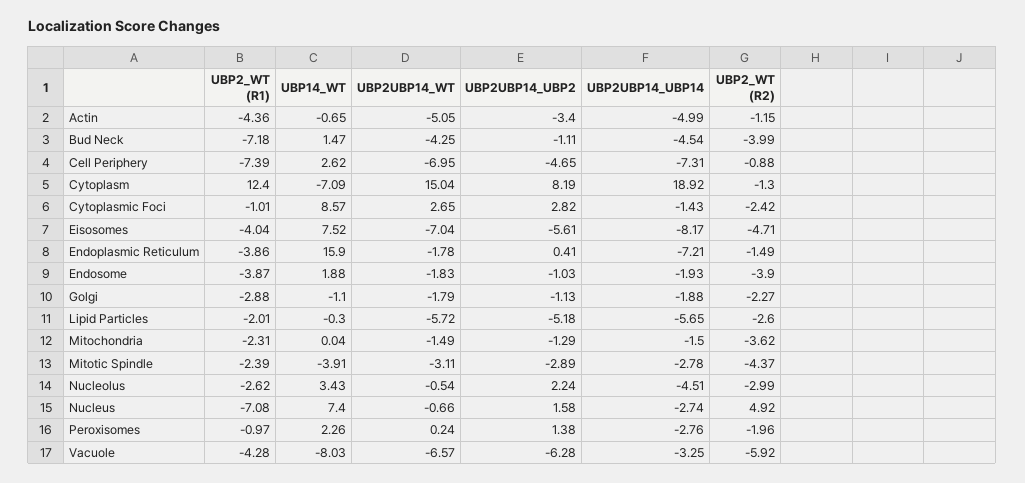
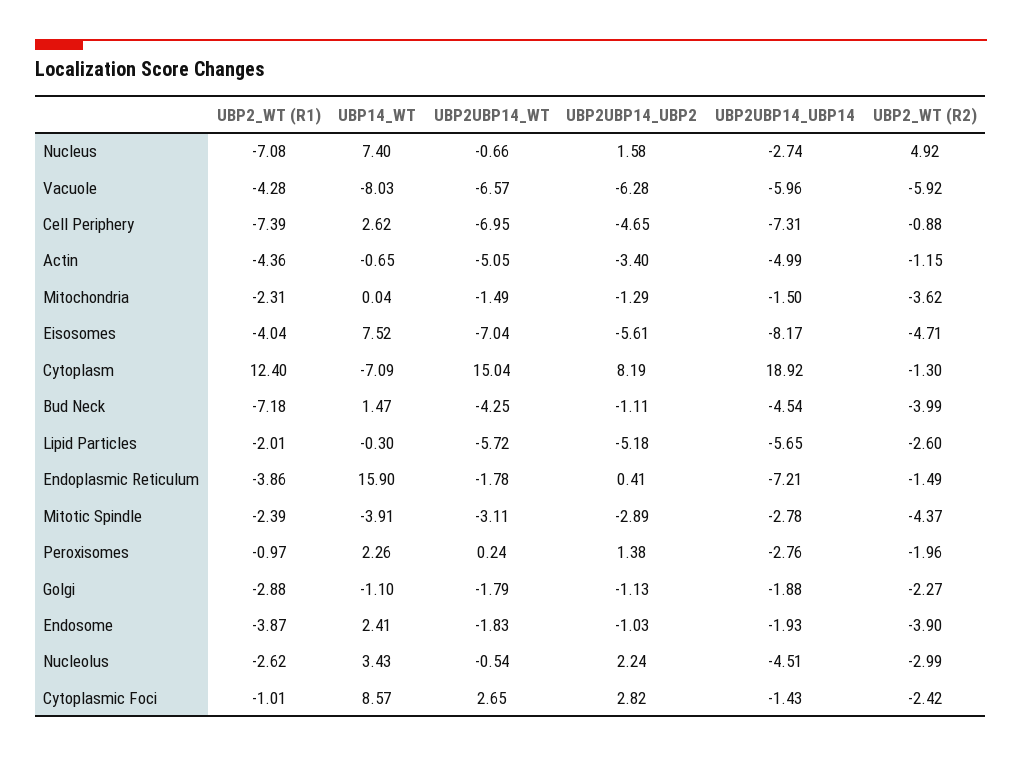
  {
    "UBP2_WT (R1)": {
      "Actin": -4.36,
      "Bud Neck": -7.18,
      "Cell Periphery": -7.39,
      "Cytoplasm": 12.4,
      "Cytoplasmic Foci": -1.01,
      "Eisosomes": -4.04,
      "Endoplasmic Reticulum": -3.86,
      "Endosome": -3.87,
      "Golgi": -2.88,
      "Lipid Particles": -2.01,
      "Mitochondria": -2.31,
      "Mitotic Spindle": -2.39,
      "Nucleolus": -2.62,
      "Nucleus": -7.08,
      "Peroxisomes": -0.97,
      "Vacuole": -4.28
    },
    "UBP14_WT": {
      "Actin": -0.65,
      "Bud Neck": 1.47,
      "Cell Periphery": 2.62,
      "Cytoplasm": -7.09,
      "Cytoplasmic Foci": 8.57,
      "Eisosomes": 7.52,
      "Endoplasmic Reticulum": 15.9,
-     "Endosome": 1.88,
+     "Endosome": 2.41,
      "Golgi": -1.1,
      "Lipid Particles": -0.3,
      "Mitochondria": 0.04,
      "Mitotic Spindle": -3.91,
      "Nucleolus": 3.43,
      "Nucleus": 7.4,
      "Peroxisomes": 2.26,
      "Vacuole": -8.03
    },
    "UBP2UBP14_WT": {
      "Actin": -5.05,
      "Bud Neck": -4.25,
      "Cell Periphery": -6.95,
      "Cytoplasm": 15.04,
      "Cytoplasmic Foci": 2.65,
      "Eisosomes": -7.04,
      "Endoplasmic Reticulum": -1.78,
      "Endosome": -1.83,
      "Golgi": -1.79,
      "Lipid Particles": -5.72,
      "Mitochondria": -1.49,
      "Mitotic Spindle": -3.11,
      "Nucleolus": -0.54,
      "Nucleus": -0.66,
      "Peroxisomes": 0.24,
      "Vacuole": -6.57
    },
    "UBP2UBP14_UBP2": {
      "Actin": -3.4,
      "Bud Neck": -1.11,
      "Cell Periphery": -4.65,
      "Cytoplasm": 8.19,
      "Cytoplasmic Foci": 2.82,
      "Eisosomes": -5.61,
      "Endoplasmic Reticulum": 0.41,
      "Endosome": -1.03,
      "Golgi": -1.13,
      "Lipid Particles": -5.18,
      "Mitochondria": -1.29,
      "Mitotic Spindle": -2.89,
      "Nucleolus": 2.24,
      "Nucleus": 1.58,
      "Peroxisomes": 1.38,
      "Vacuole": -6.28
    },
    "UBP2UBP14_UBP14": {
      "Actin": -4.99,
      "Bud Neck": -4.54,
      "Cell Periphery": -7.31,
      "Cytoplasm": 18.92,
      "Cytoplasmic Foci": -1.43,
      "Eisosomes": -8.17,
      "Endoplasmic Reticulum": -7.21,
      "Endosome": -1.93,
      "Golgi": -1.88,
      "Lipid Particles": -5.65,
      "Mitochondria": -1.5,
      "Mitotic Spindle": -2.78,
      "Nucleolus": -4.51,
      "Nucleus": -2.74,
      "Peroxisomes": -2.76,
-     "Vacuole": -3.25
+     "Vacuole": -5.96
    },
    "UBP2_WT (R2)": {
      "Actin": -1.15,
      "Bud Neck": -3.99,
      "Cell Periphery": -0.88,
      "Cytoplasm": -1.3,
      "Cytoplasmic Foci": -2.42,
      "Eisosomes": -4.71,
      "Endoplasmic Reticulum": -1.49,
      "Endosome": -3.9,
      "Golgi": -2.27,
      "Lipid Particles": -2.6,
      "Mitochondria": -3.62,
      "Mitotic Spindle": -4.37,
      "Nucleolus": -2.99,
      "Nucleus": 4.92,
      "Peroxisomes": -1.96,
      "Vacuole": -5.92
    }
  }

